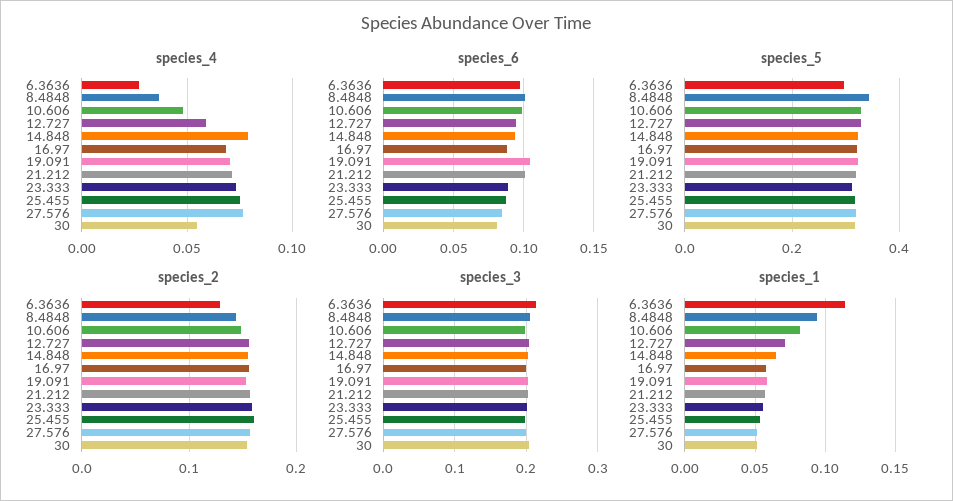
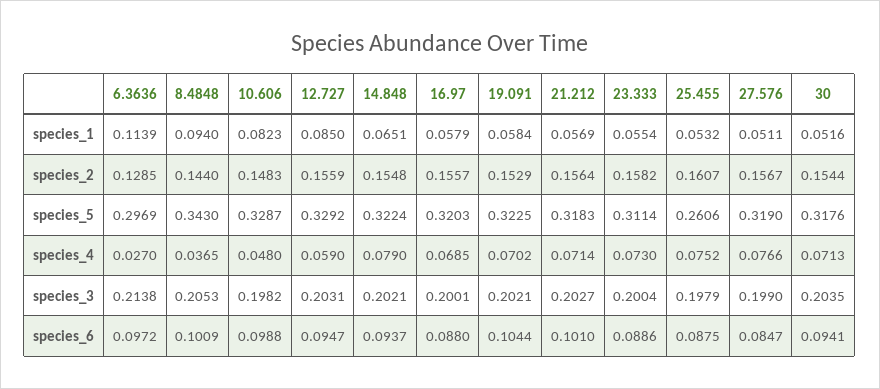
  {
    "species_4": {
      "6.3636": 0.027,
      "8.4848": 0.0365,
      "10.606": 0.048,
      "12.727": 0.059,
      "14.848": 0.079,
      "16.97": 0.0685,
      "19.091": 0.0702,
      "21.212": 0.0714,
      "23.333": 0.073,
      "25.455": 0.0752,
      "27.576": 0.0766,
-     "30": 0.055
+     "30": 0.0713
    },
    "species_6": {
      "6.3636": 0.0972,
      "8.4848": 0.1009,
      "10.606": 0.0988,
      "12.727": 0.0947,
      "14.848": 0.0937,
      "16.97": 0.088,
      "19.091": 0.1044,
      "21.212": 0.101,
      "23.333": 0.0886,
      "25.455": 0.0875,
      "27.576": 0.0847,
-     "30": 0.08
+     "30": 0.0941
    },
    "species_5": {
      "6.3636": 0.2969,
      "8.4848": 0.343,
      "10.606": 0.3287,
      "12.727": 0.3292,
      "14.848": 0.3224,
      "16.97": 0.3203,
      "19.091": 0.3225,
      "21.212": 0.3183,
      "23.333": 0.3114,
-     "25.455": 0.32,
+     "25.455": 0.2606,
      "27.576": 0.319,
      "30": 0.3176
    },
    "species_2": {
      "6.3636": 0.1285,
      "8.4848": 0.144,
      "10.606": 0.1483,
      "12.727": 0.1559,
      "14.848": 0.1548,
      "16.97": 0.1557,
      "19.091": 0.1529,
      "21.212": 0.1564,
      "23.333": 0.1582,
      "25.455": 0.1607,
      "27.576": 0.1567,
      "30": 0.1544
    },
    "species_3": {
      "6.3636": 0.2138,
      "8.4848": 0.2053,
      "10.606": 0.1982,
      "12.727": 0.2031,
      "14.848": 0.2021,
      "16.97": 0.2001,
      "19.091": 0.2021,
      "21.212": 0.2027,
      "23.333": 0.2004,
      "25.455": 0.1979,
      "27.576": 0.199,
      "30": 0.2035
    },
    "species_1": {
      "6.3636": 0.1139,
      "8.4848": 0.094,
      "10.606": 0.0823,
-     "12.727": 0.07,
+     "12.727": 0.085,
      "14.848": 0.0651,
      "16.97": 0.0579,
      "19.091": 0.0584,
      "21.212": 0.0569,
      "23.333": 0.0554,
      "25.455": 0.0532,
      "27.576": 0.0511,
      "30": 0.0516
    }
  }

